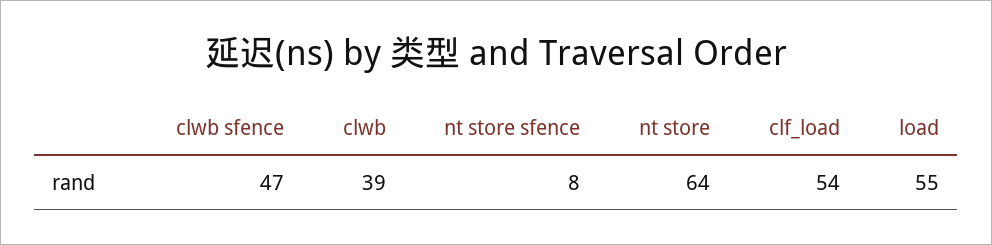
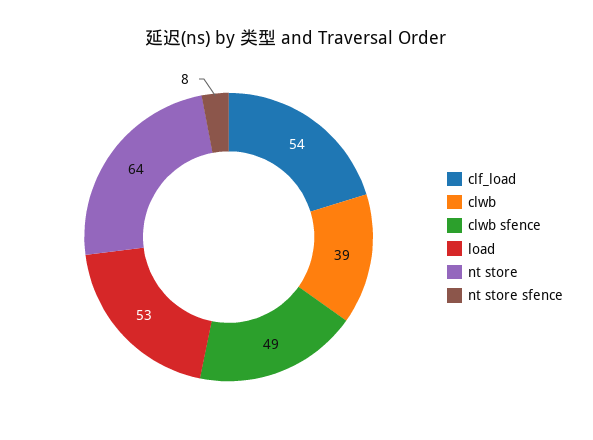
  {
-   "clwb sfence": 47,
+   "clwb sfence": 49,
    "clwb": 39,
    "nt store sfence": 8,
    "nt store": 64,
    "clf_load": 54,
-   "load": 55
+   "load": 53
  }

